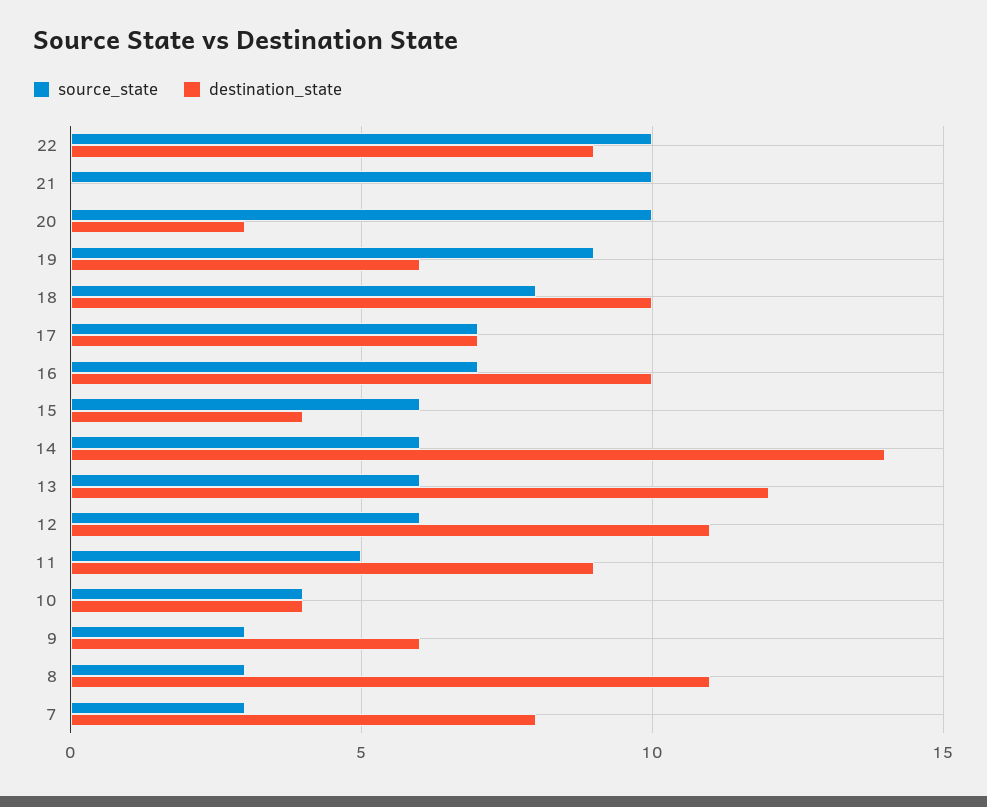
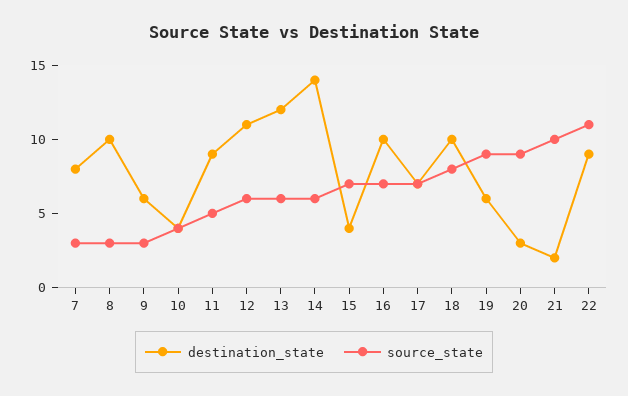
  {
    "source_state": {
-     "22": 10,
+     "22": 11,
      "21": 10,
-     "20": 10,
+     "20": 9,
      "19": 9,
      "18": 8,
      "17": 7,
      "16": 7,
-     "15": 6,
+     "15": 7,
      "14": 6,
      "13": 6,
      "12": 6,
      "11": 5,
      "10": 4,
      "9": 3,
      "8": 3,
      "7": 3
    },
    "destination_state": {
      "22": 9,
-     "21": 0,
+     "21": 2,
      "20": 3,
      "19": 6,
      "18": 10,
      "17": 7,
      "16": 10,
      "15": 4,
      "14": 14,
      "13": 12,
      "12": 11,
      "11": 9,
      "10": 4,
      "9": 6,
-     "8": 11,
+     "8": 10,
      "7": 8
    }
  }

